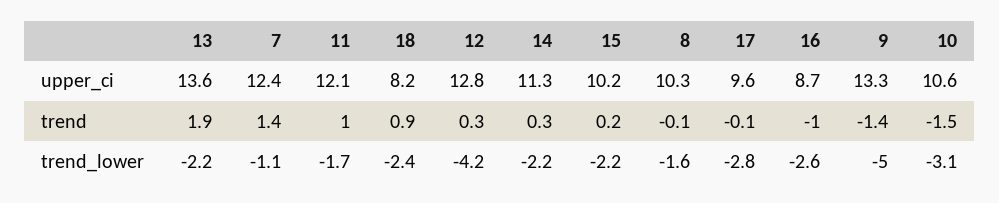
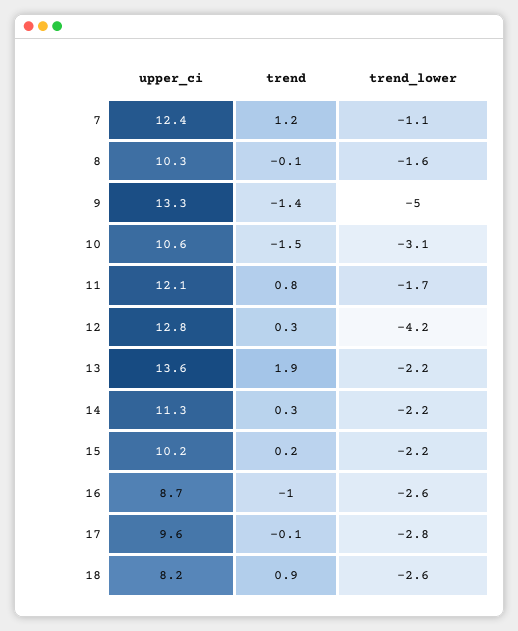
  {
    "13": {
      "upper_ci": 13.6,
      "trend": 1.9,
      "trend_lower": -2.2
    },
    "7": {
      "upper_ci": 12.4,
-     "trend": 1.4,
+     "trend": 1.2,
      "trend_lower": -1.1
    },
    "11": {
      "upper_ci": 12.1,
-     "trend": 1,
+     "trend": 0.8,
      "trend_lower": -1.7
    },
    "18": {
      "upper_ci": 8.2,
      "trend": 0.9,
-     "trend_lower": -2.4
+     "trend_lower": -2.6
    },
    "12": {
      "upper_ci": 12.8,
      "trend": 0.3,
      "trend_lower": -4.2
    },
    "14": {
      "upper_ci": 11.3,
      "trend": 0.3,
      "trend_lower": -2.2
    },
    "15": {
      "upper_ci": 10.2,
      "trend": 0.2,
      "trend_lower": -2.2
    },
    "8": {
      "upper_ci": 10.3,
      "trend": -0.1,
      "trend_lower": -1.6
    },
    "17": {
      "upper_ci": 9.6,
      "trend": -0.1,
      "trend_lower": -2.8
    },
    "16": {
      "upper_ci": 8.7,
      "trend": -1,
      "trend_lower": -2.6
    },
    "9": {
      "upper_ci": 13.3,
      "trend": -1.4,
      "trend_lower": -5
    },
    "10": {
      "upper_ci": 10.6,
      "trend": -1.5,
      "trend_lower": -3.1
    }
  }

